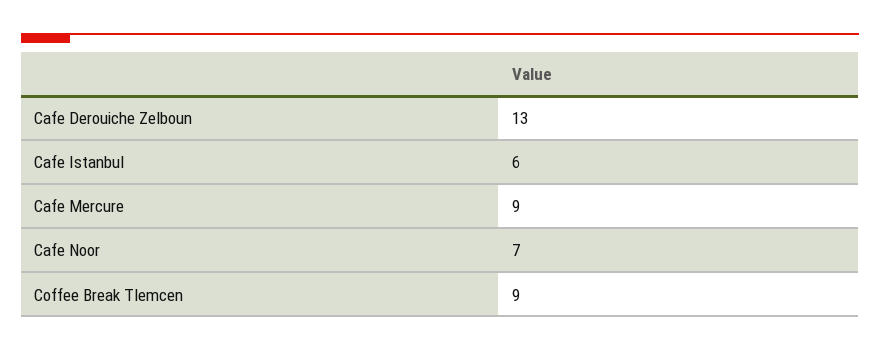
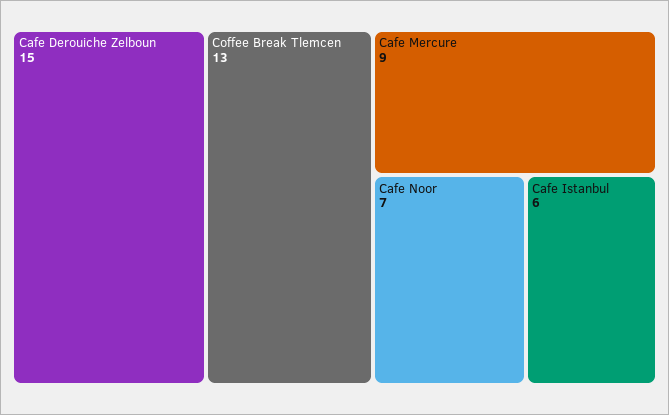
  {
-   "Cafe Derouiche Zelboun": 13,
+   "Cafe Derouiche Zelboun": 15,
    "Cafe Istanbul": 6,
    "Cafe Mercure": 9,
    "Cafe Noor": 7,
-   "Coffee Break Tlemcen": 9
+   "Coffee Break Tlemcen": 13
  }

